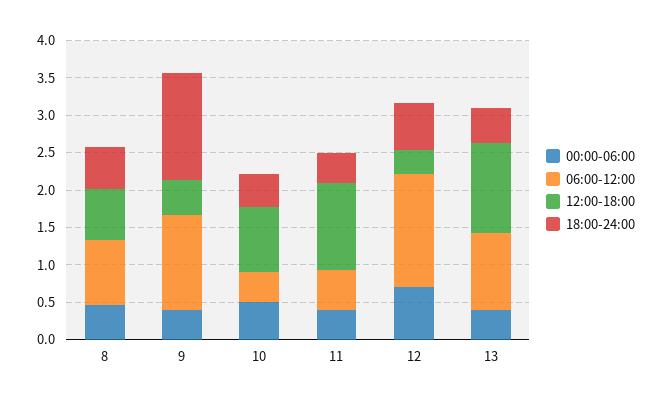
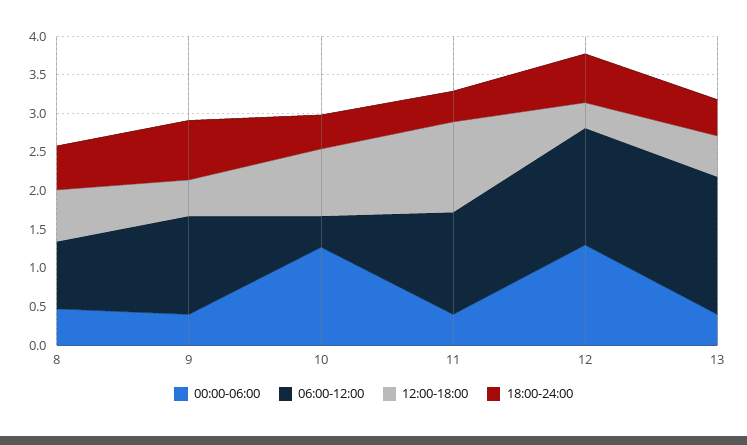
  {
    "00:00-06:00": {
      "8": 0.5,
      "9": 0.5,
-     "10": 0.5,
+     "10": 1.25,
      "11": 0.5,
-     "12": 0.75,
+     "12": 1.25,
      "13": 0.5
    },
    "06:00-12:00": {
      "8": 0.75,
      "9": 1.25,
      "10": 0.5,
-     "11": 0.5,
+     "11": 1.25,
      "12": 1.5,
-     "13": 1
+     "13": 1.75
    },
    "12:00-18:00": {
      "8": 0.75,
      "9": 0.5,
      "10": 0.75,
      "11": 1.25,
      "12": 0.25,
-     "13": 1.25
+     "13": 0.5
    },
    "18:00-24:00": {
      "8": 0.5,
-     "9": 1.5,
+     "9": 0.75,
      "10": 0.5,
      "11": 0.5,
      "12": 0.75,
      "13": 0.5
    }
  }

